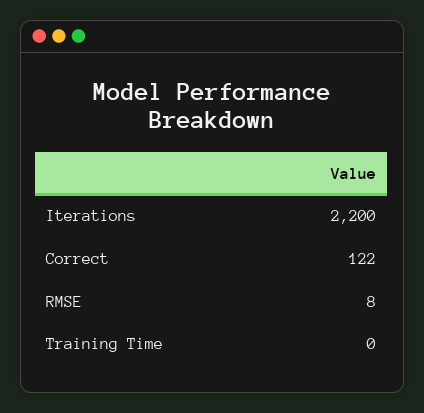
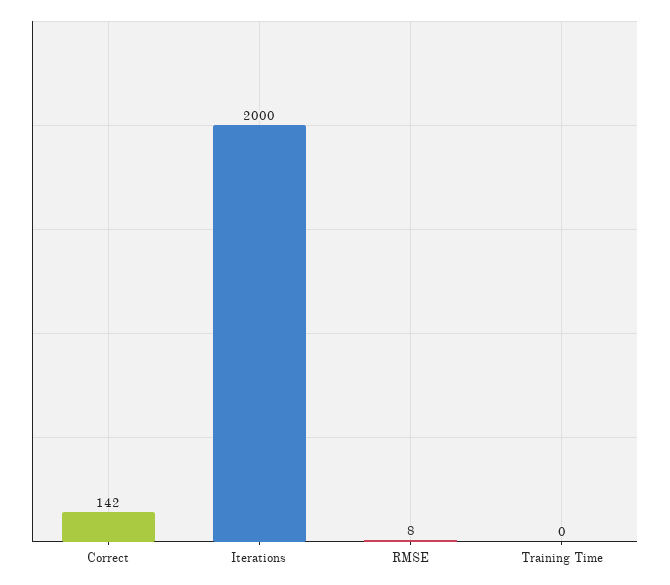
  {
-   "Iterations": 2200,
+   "Iterations": 2000,
-   "Correct": 122,
+   "Correct": 142,
    "RMSE": 8,
    "Training Time": 0
  }

